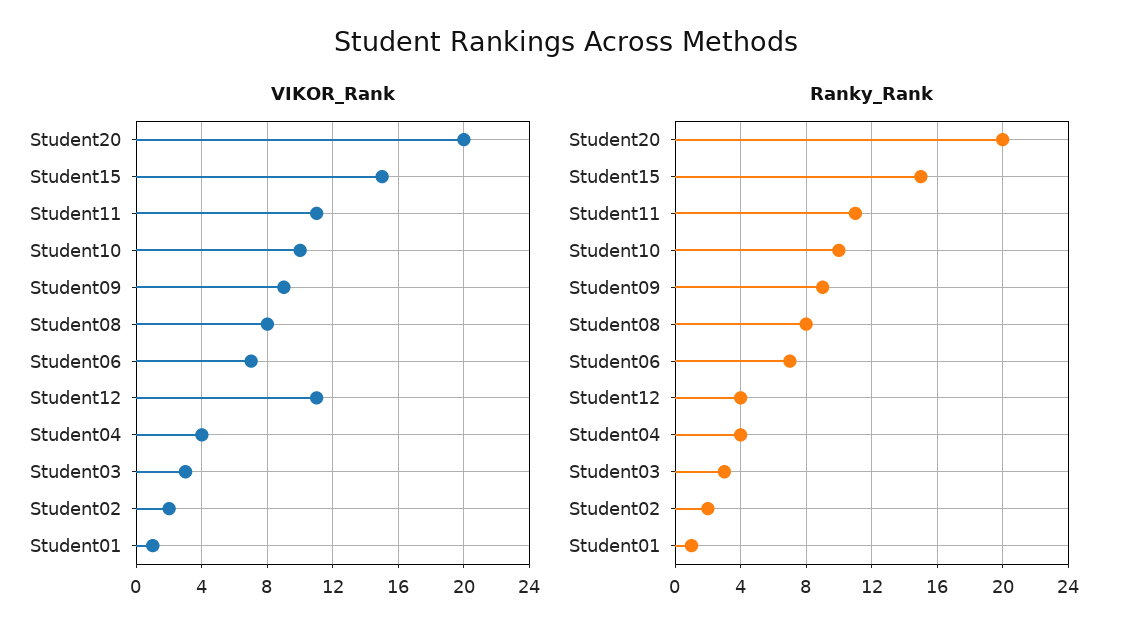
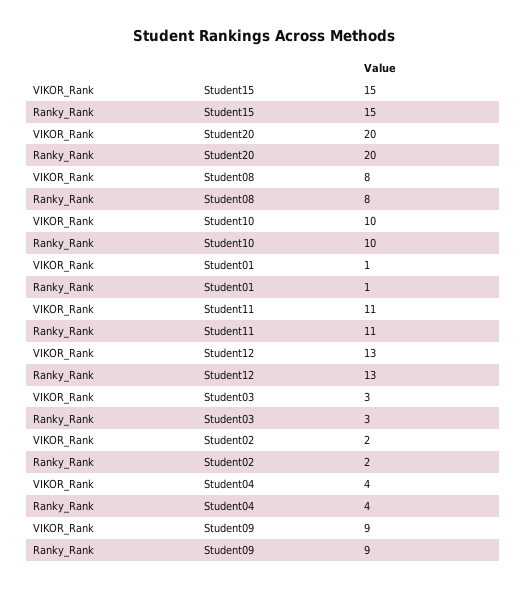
  {
    "VIKOR_Rank": {
      "Student20": 20,
      "Student15": 15,
      "Student11": 11,
      "Student10": 10,
      "Student09": 9,
      "Student08": 8,
-     "Student06": 7,
-     "Student12": 11,
+     "Student12": 13,
      "Student04": 4,
      "Student03": 3,
      "Student02": 2,
      "Student01": 1
    },
    "Ranky_Rank": {
      "Student20": 20,
      "Student15": 15,
      "Student11": 11,
      "Student10": 10,
      "Student09": 9,
      "Student08": 8,
-     "Student06": 7,
-     "Student12": 4,
+     "Student12": 13,
      "Student04": 4,
      "Student03": 3,
      "Student02": 2,
      "Student01": 1
    }
  }

